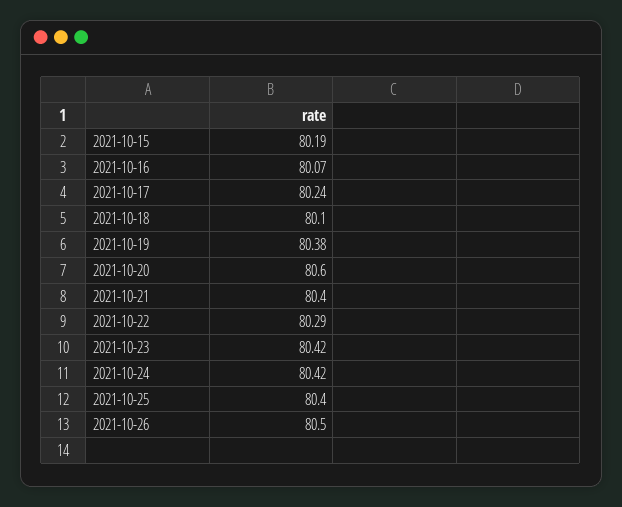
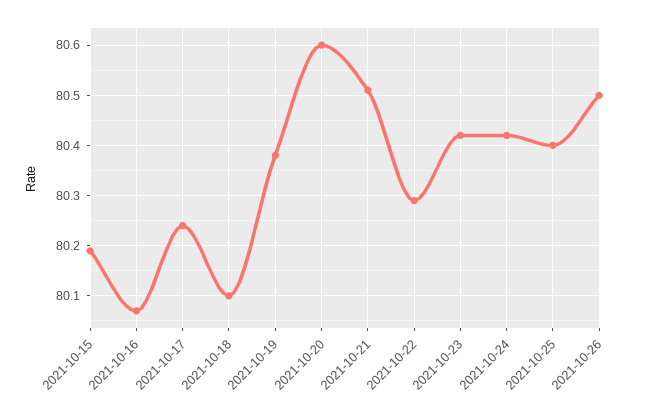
  {
    "2021-10-15": 80.19,
    "2021-10-16": 80.07,
    "2021-10-17": 80.24,
    "2021-10-18": 80.1,
    "2021-10-19": 80.38,
    "2021-10-20": 80.6,
-   "2021-10-21": 80.4,
+   "2021-10-21": 80.5,
    "2021-10-22": 80.29,
    "2021-10-23": 80.42,
    "2021-10-24": 80.42,
    "2021-10-25": 80.4,
    "2021-10-26": 80.5
  }

